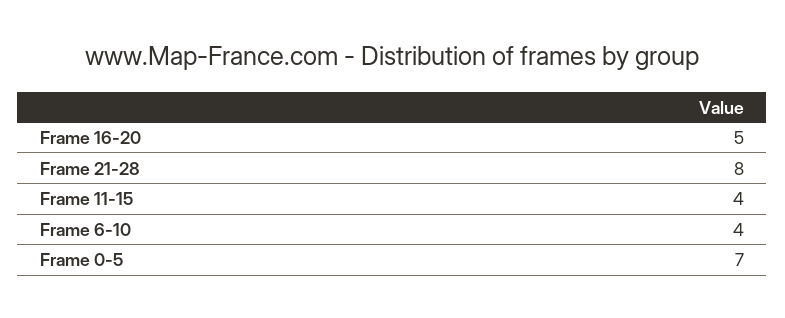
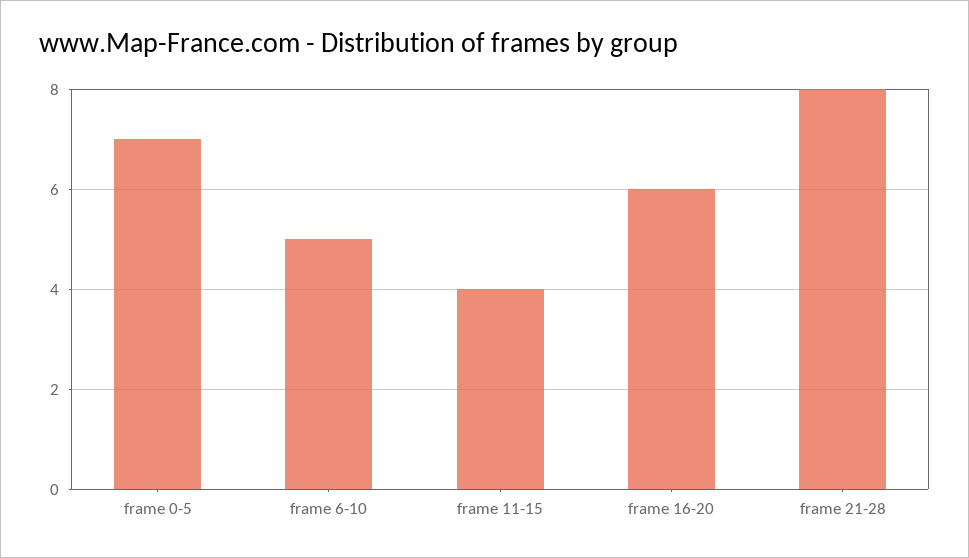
  {
-   "Frame 16-20": 5,
+   "Frame 16-20": 6,
    "Frame 21-28": 8,
    "Frame 11-15": 4,
-   "Frame 6-10": 4,
+   "Frame 6-10": 5,
    "Frame 0-5": 7
  }

